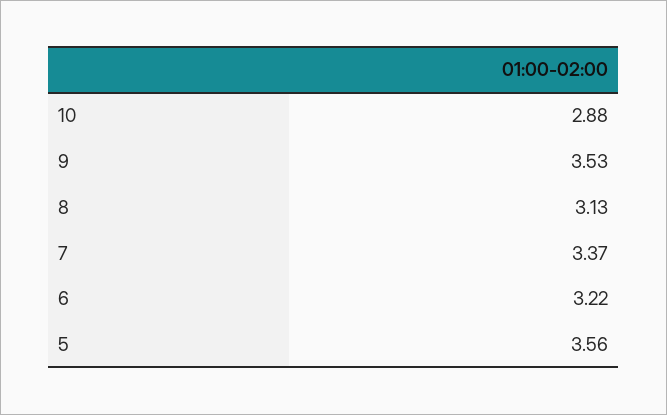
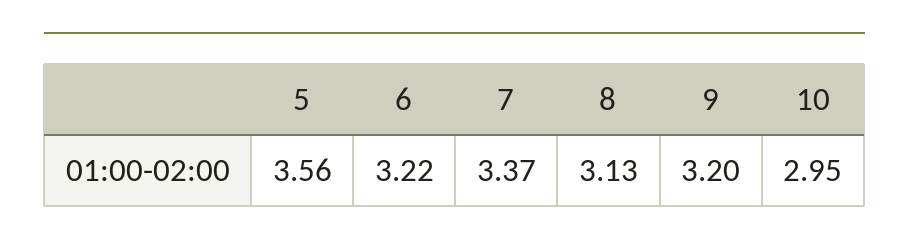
  {
-   "10": 2.88,
+   "10": 2.95,
-   "9": 3.53,
+   "9": 3.2,
    "8": 3.13,
    "7": 3.37,
    "6": 3.22,
    "5": 3.56
  }

